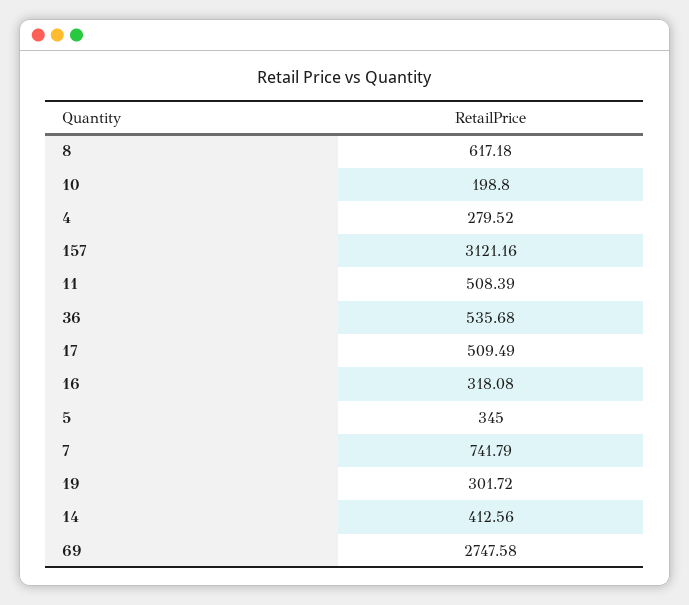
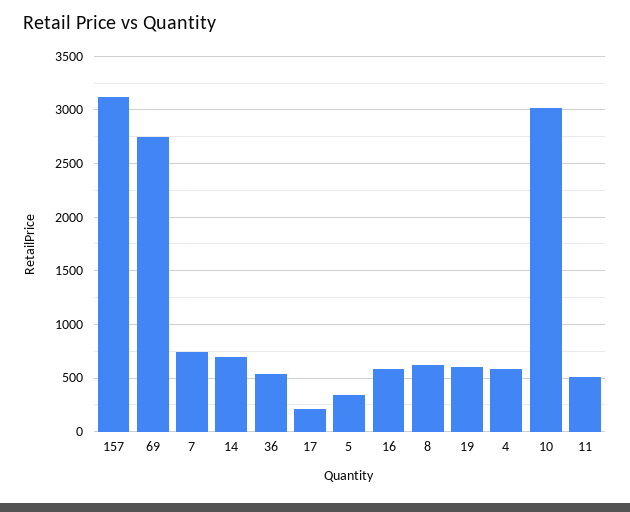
  {
    "8": 617.18,
-   "10": 198.8,
+   "10": 3000,
-   "4": 279.52,
+   "4": 600,
    "157": 3121.16,
    "11": 508.39,
    "36": 535.68,
-   "17": 509.49,
+   "17": 200,
-   "16": 318.08,
+   "16": 600,
    "5": 345,
    "7": 741.79,
-   "19": 301.72,
+   "19": 600,
-   "14": 412.56,
+   "14": 700,
    "69": 2747.58
  }

